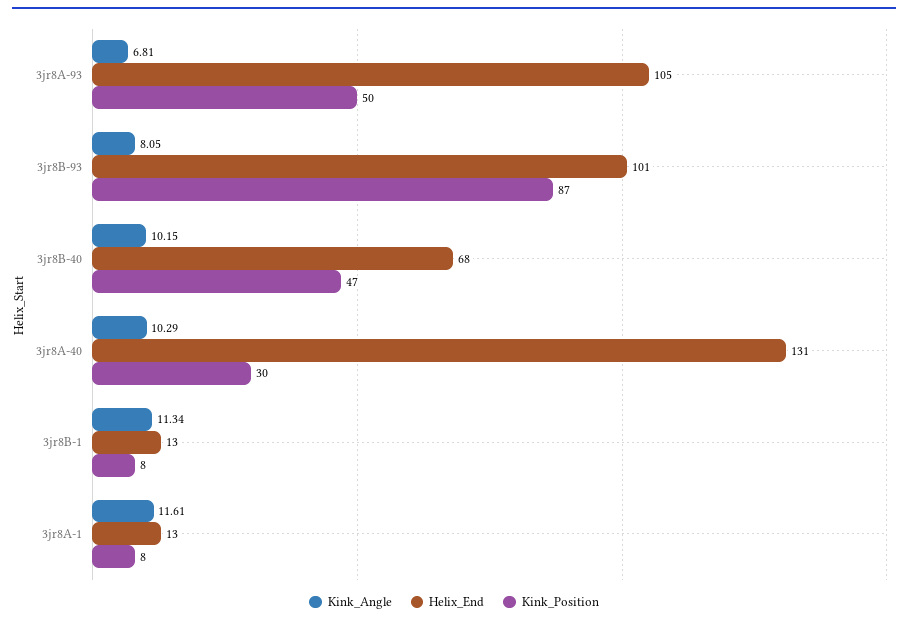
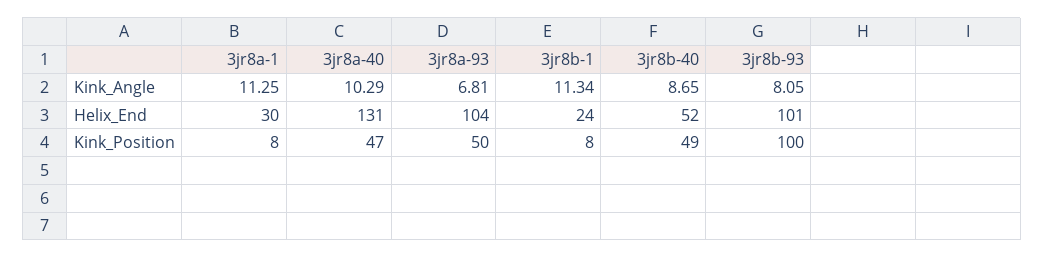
  {
    "Kink_Angle": {
      "3jr8A-93": 6.81,
      "3jr8B-93": 8.05,
-     "3jr8B-40": 10.15,
+     "3jr8B-40": 8.65,
      "3jr8A-40": 10.29,
      "3jr8B-1": 11.34,
-     "3jr8A-1": 11.61
+     "3jr8A-1": 11.25
    },
    "Helix_End": {
-     "3jr8A-93": 105,
+     "3jr8A-93": 104,
      "3jr8B-93": 101,
-     "3jr8B-40": 68,
+     "3jr8B-40": 52,
      "3jr8A-40": 131,
-     "3jr8B-1": 13,
+     "3jr8B-1": 24,
-     "3jr8A-1": 13
+     "3jr8A-1": 30
    },
    "Kink_Position": {
      "3jr8A-93": 50,
-     "3jr8B-93": 87,
+     "3jr8B-93": 100,
-     "3jr8B-40": 47,
+     "3jr8B-40": 49,
-     "3jr8A-40": 30,
+     "3jr8A-40": 47,
      "3jr8B-1": 8,
      "3jr8A-1": 8
    }
  }

